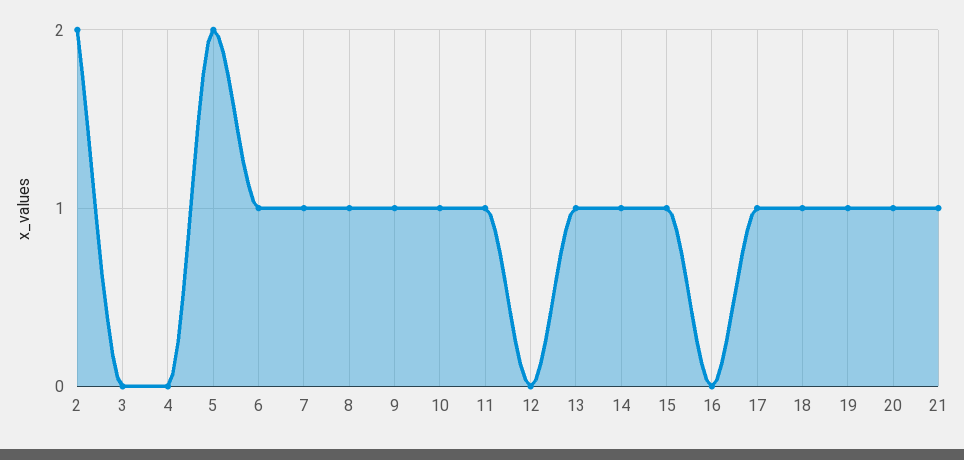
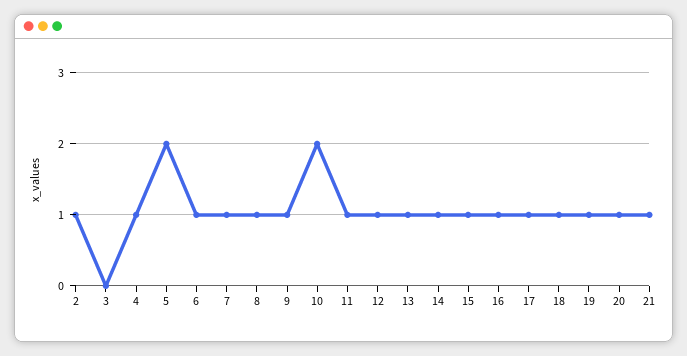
  {
-   "2": 2,
+   "2": 1,
    "3": 0,
-   "4": 0,
+   "4": 1,
    "5": 2,
    "6": 1,
    "7": 1,
    "8": 1,
    "9": 1,
-   "10": 1,
+   "10": 2,
    "11": 1,
-   "12": 0,
+   "12": 1,
    "13": 1,
    "14": 1,
    "15": 1,
-   "16": 0,
+   "16": 1,
    "17": 1,
    "18": 1,
    "19": 1,
    "20": 1,
    "21": 1
  }

